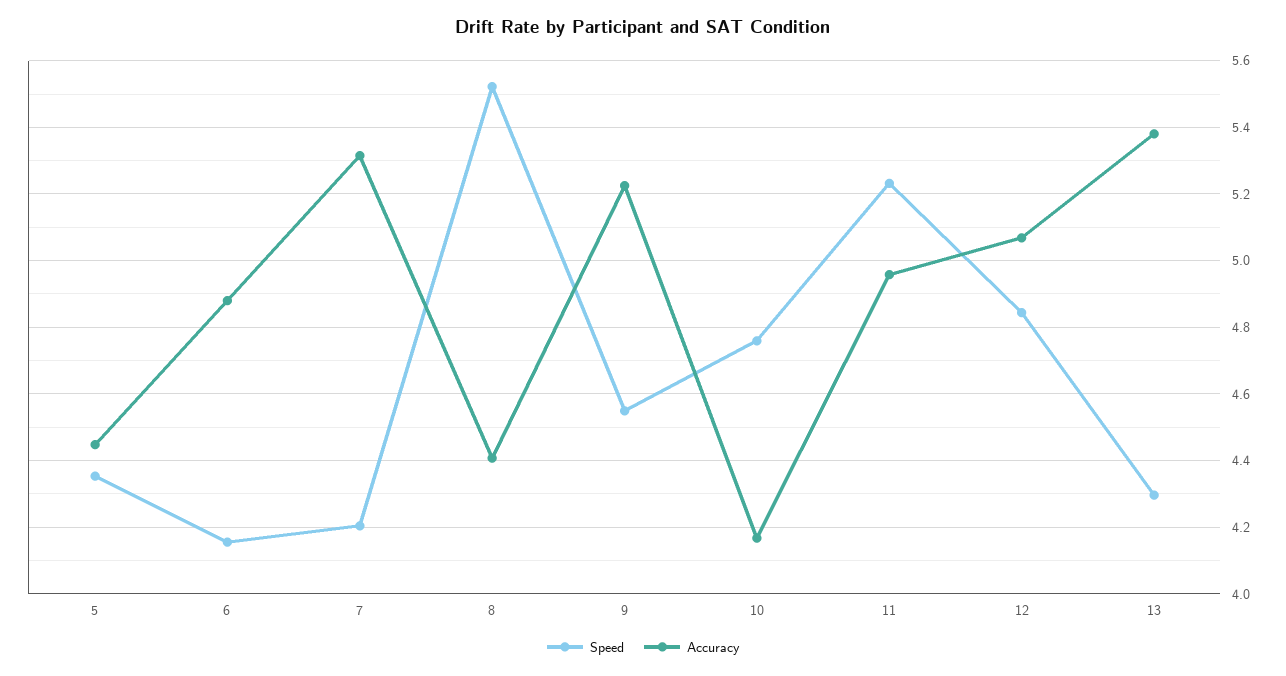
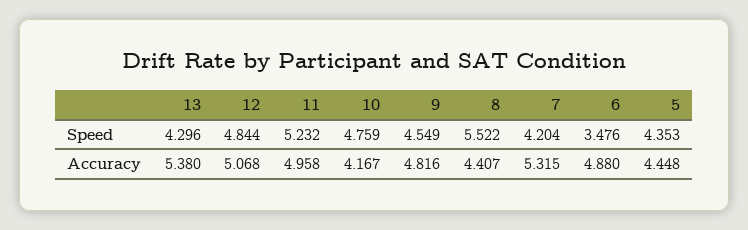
  {
    "Speed": {
      "5": 4.353,
-     "6": 4.16,
+     "6": 3.476,
      "7": 4.204,
      "8": 5.522,
      "9": 4.549,
      "10": 4.759,
      "11": 5.232,
      "12": 4.844,
      "13": 4.296
    },
    "Accuracy": {
      "5": 4.448,
      "6": 4.88,
      "7": 5.315,
      "8": 4.407,
-     "9": 5.22,
+     "9": 4.816,
      "10": 4.167,
      "11": 4.958,
      "12": 5.068,
      "13": 5.38
    }
  }

